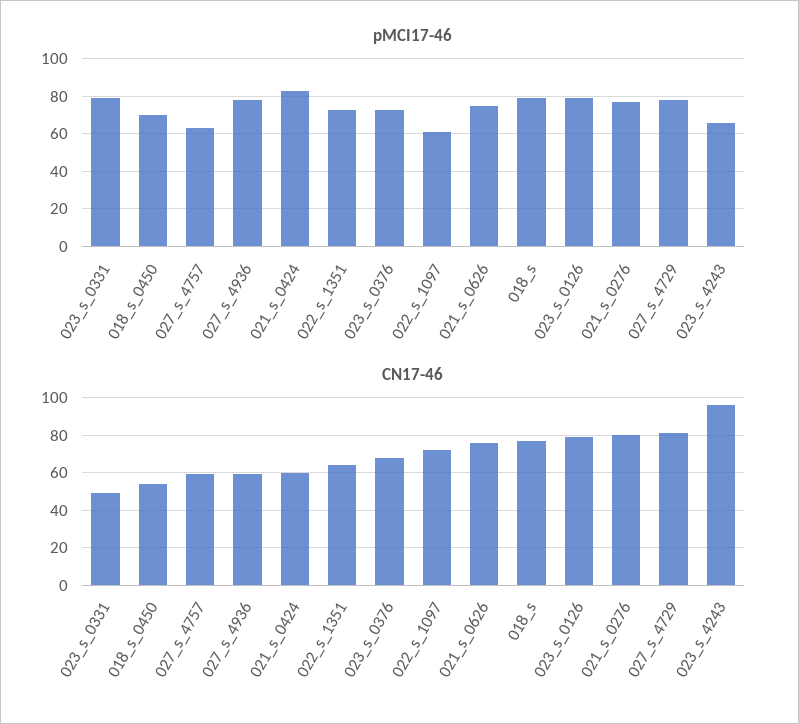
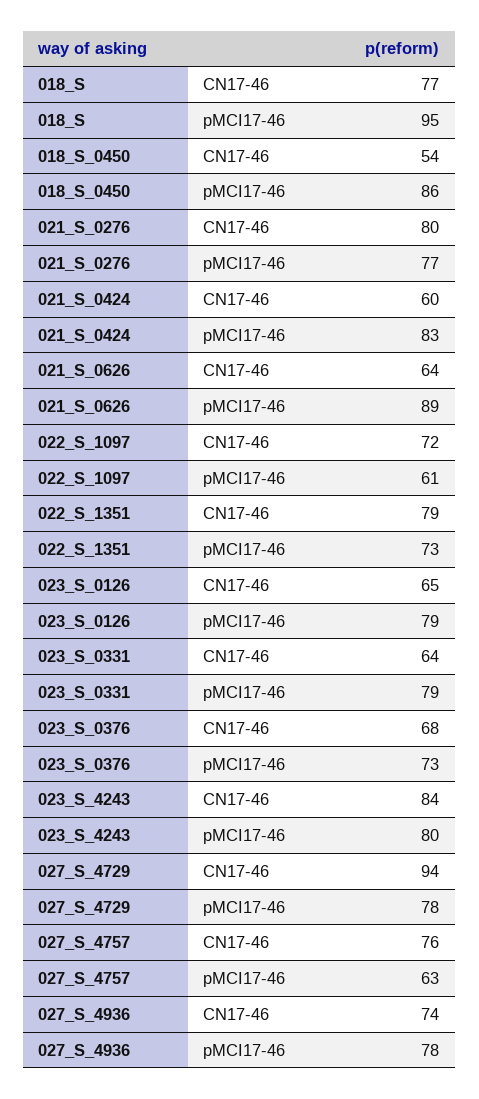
  {
    "pMCI17-46": {
      "023_s_0331": 79,
-     "018_s_0450": 70,
+     "018_s_0450": 86,
      "027_s_4757": 63,
      "027_s_4936": 78,
      "021_s_0424": 83,
      "022_s_1351": 73,
      "023_s_0376": 73,
      "022_s_1097": 61,
-     "021_s_0626": 75,
+     "021_s_0626": 89,
-     "018_s": 80,
+     "018_s": 95,
      "023_s_0126": 79,
      "021_s_0276": 77,
      "027_s_4729": 78,
-     "023_s_4243": 65
+     "023_s_4243": 80
    },
    "CN17-46": {
-     "023_s_0331": 50,
+     "023_s_0331": 64,
      "018_s_0450": 54,
-     "027_s_4757": 60,
+     "027_s_4757": 76,
-     "027_s_4936": 60,
+     "027_s_4936": 74,
      "021_s_0424": 60,
-     "022_s_1351": 65,
+     "022_s_1351": 79,
      "023_s_0376": 68,
      "022_s_1097": 72,
-     "021_s_0626": 75,
+     "021_s_0626": 64,
      "018_s": 77,
-     "023_s_0126": 80,
+     "023_s_0126": 65,
      "021_s_0276": 80,
-     "027_s_4729": 80,
+     "027_s_4729": 94,
-     "023_s_4243": 95
+     "023_s_4243": 84
    }
  }

